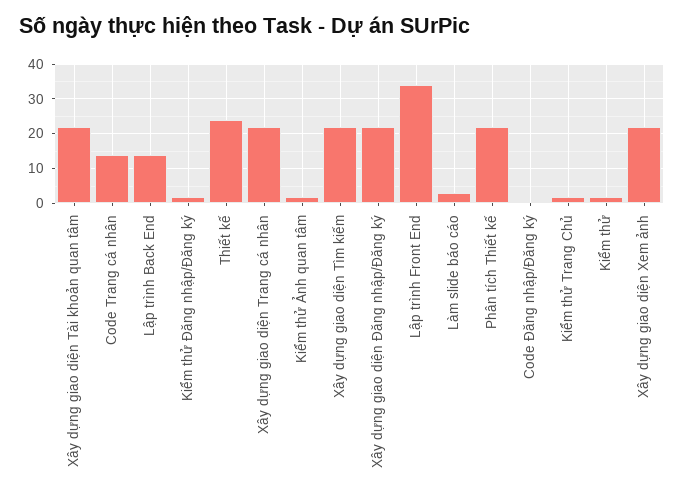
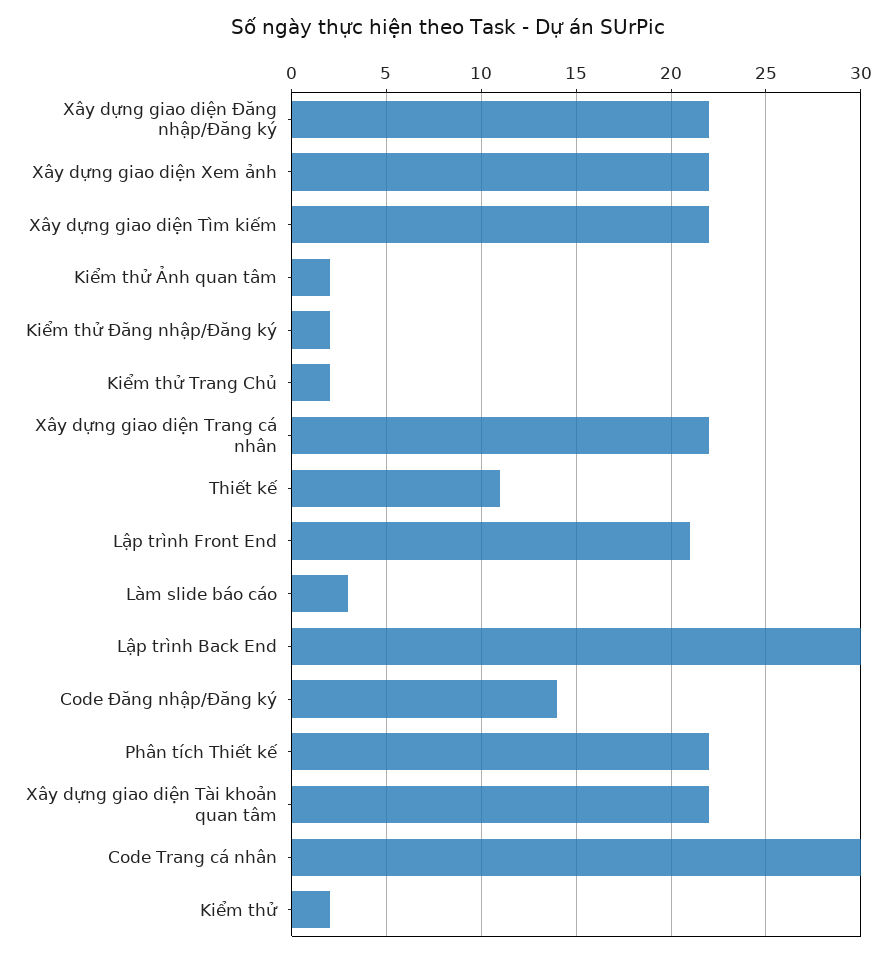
  {
    "Xây dựng giao diện Tài khoản quan tâm": 22,
-   "Code Trang cá nhân": 15,
+   "Code Trang cá nhân": 30,
-   "Lập trình Back End": 15,
+   "Lập trình Back End": 30,
    "Kiểm thử Đăng nhập/Đăng ký": 2,
-   "Thiết kế": 25,
+   "Thiết kế": 11,
    "Xây dựng giao diện Trang cá nhân": 22,
    "Kiểm thử Ảnh quan tâm": 2,
    "Xây dựng giao diện Tìm kiếm": 22,
    "Xây dựng giao diện Đăng nhập/Đăng ký": 22,
-   "Lập trình Front End": 35,
+   "Lập trình Front End": 21,
    "Làm slide báo cáo": 3,
    "Phân tích Thiết kế": 22,
-   "Code Đăng nhập/Đăng ký": 0,
+   "Code Đăng nhập/Đăng ký": 14,
    "Kiểm thử Trang Chủ": 2,
    "Kiểm thử": 2,
    "Xây dựng giao diện Xem ảnh": 22
  }

